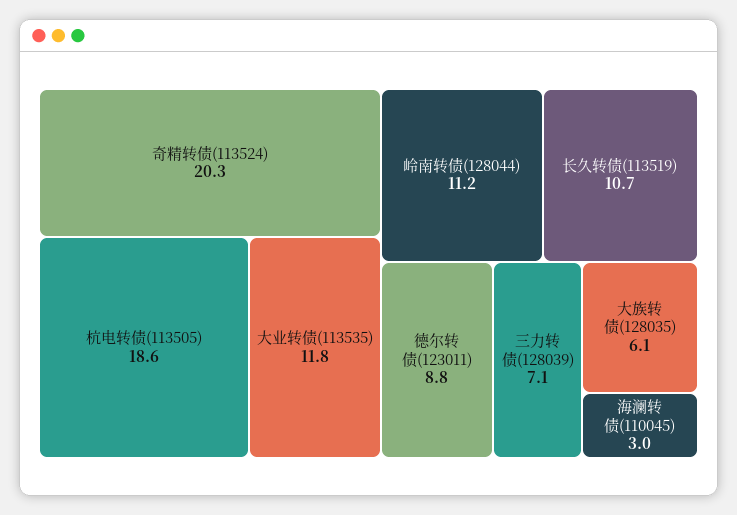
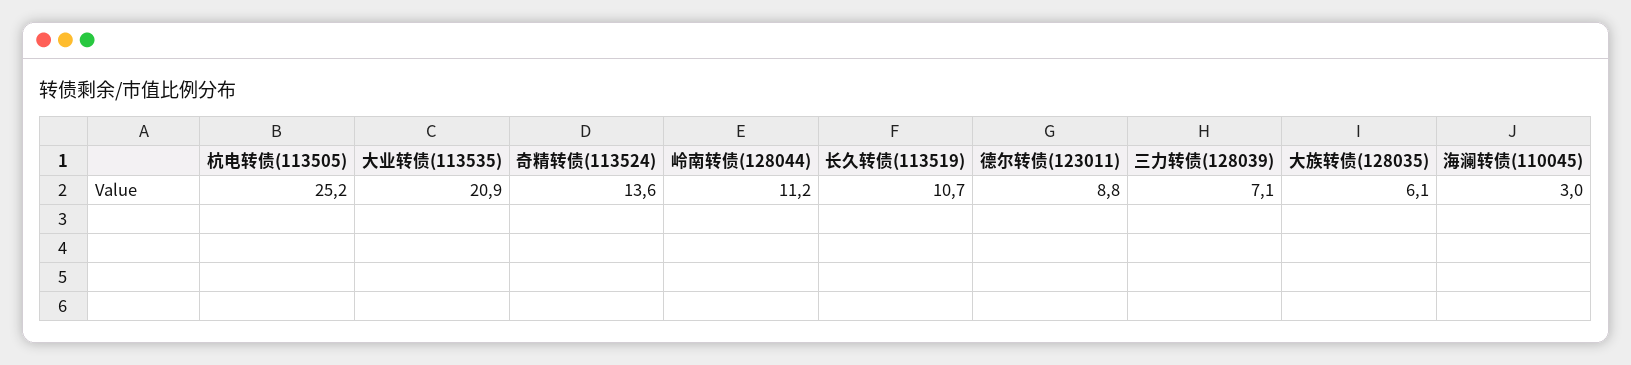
  {
-   "奇精转债(113524)": 20.3,
+   "奇精转债(113524)": 13.6,
-   "杭电转债(113505)": 18.6,
+   "杭电转债(113505)": 25.2,
-   "大业转债(113535)": 11.8,
+   "大业转债(113535)": 20.9,
    "岭南转债(128044)": 11.2,
    "长久转债(113519)": 10.7,
    "德尔转债(123011)": 8.8,
    "三力转债(128039)": 7.1,
    "大族转债(128035)": 6.1,
    "海澜转债(110045)": 3
  }

